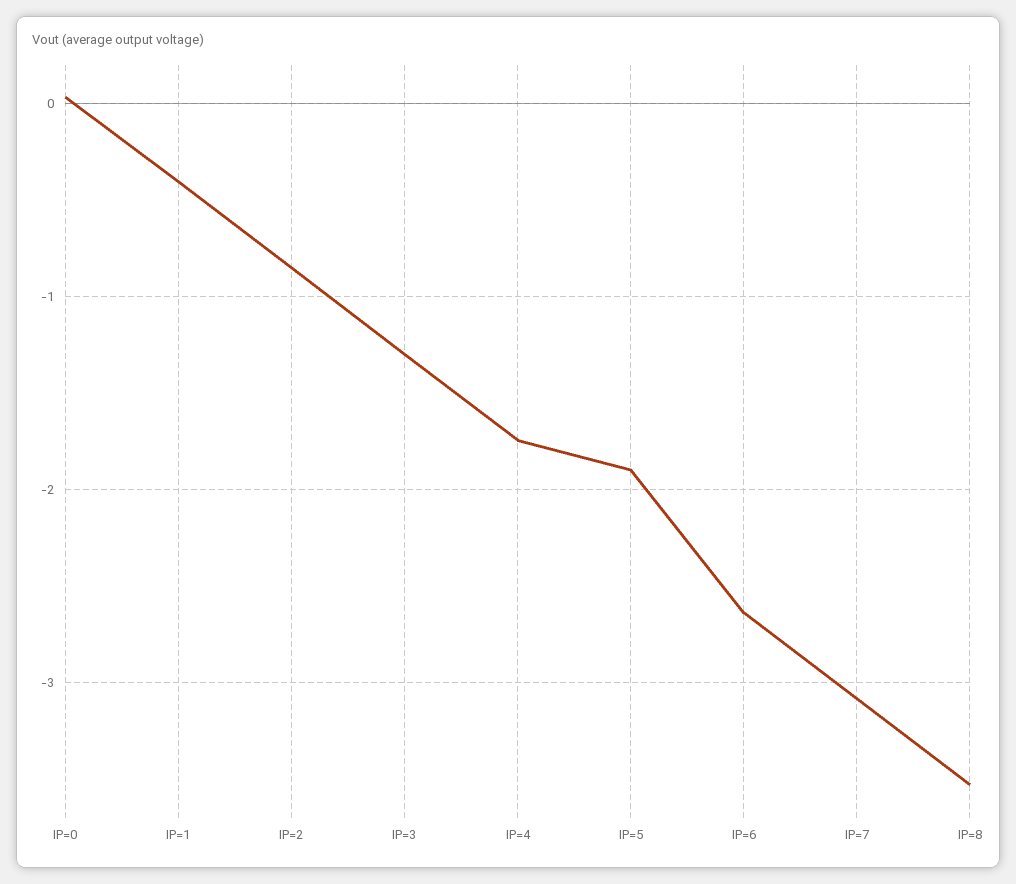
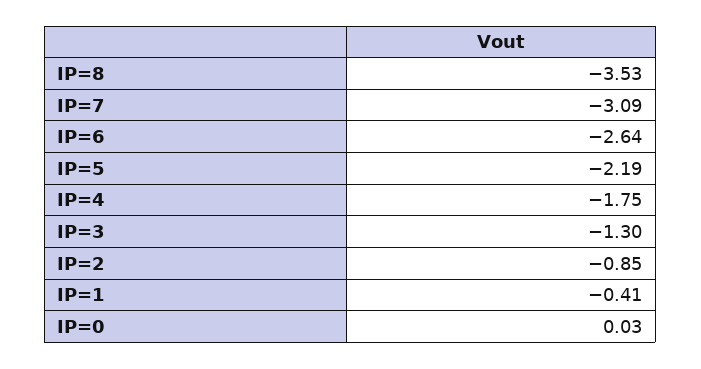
  {
    "IP=0": 0.03,
    "IP=1": -0.41,
    "IP=2": -0.85,
    "IP=3": -1.3,
    "IP=4": -1.75,
-   "IP=5": -1.9,
+   "IP=5": -2.19,
    "IP=6": -2.64,
    "IP=7": -3.09,
    "IP=8": -3.53
  }

